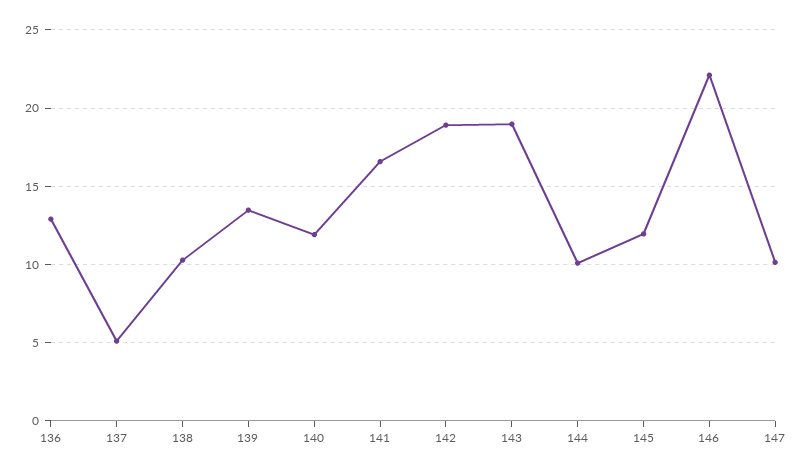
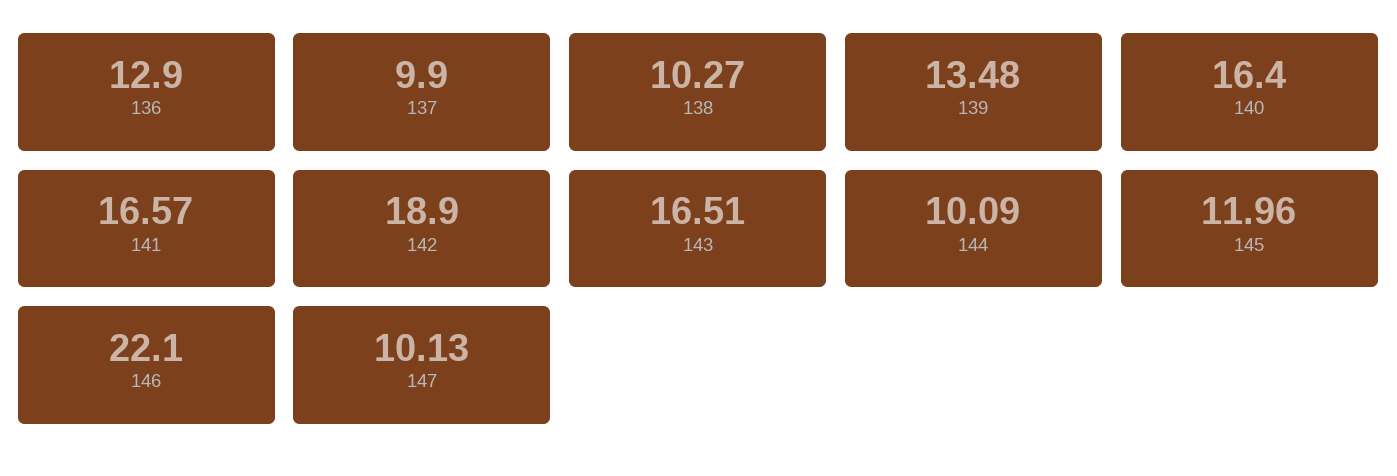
  {
    "136": 12.9,
-   "137": 5,
+   "137": 9.9,
    "138": 10.27,
    "139": 13.48,
-   "140": 12,
+   "140": 16.4,
    "141": 16.57,
    "142": 18.9,
-   "143": 19,
+   "143": 16.51,
    "144": 10.09,
    "145": 11.96,
    "146": 22.1,
    "147": 10.13
  }

